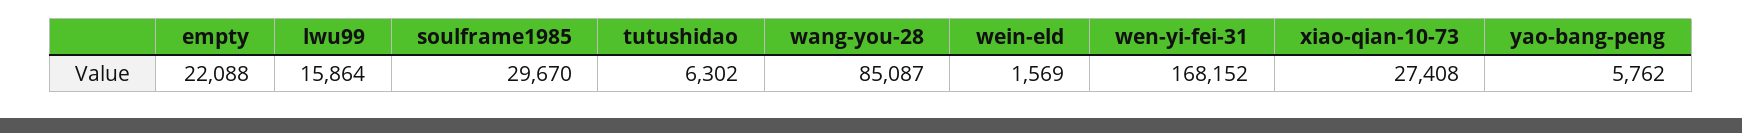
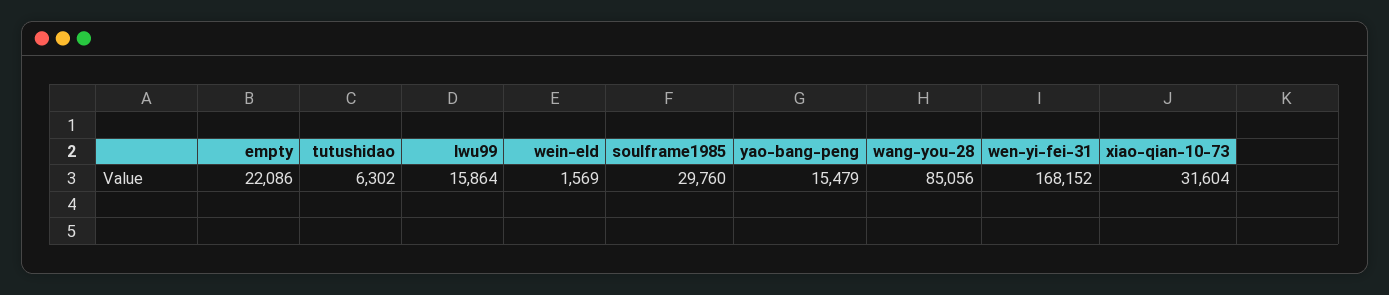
  {
-   "empty": 22088,
+   "empty": 22086,
    "lwu99": 15864,
-   "soulframe1985": 29670,
+   "soulframe1985": 29760,
    "tutushidao": 6302,
-   "wang-you-28": 85087,
+   "wang-you-28": 85056,
    "wein-eld": 1569,
    "wen-yi-fei-31": 168152,
-   "xiao-qian-10-73": 27408,
+   "xiao-qian-10-73": 31604,
-   "yao-bang-peng": 5762
+   "yao-bang-peng": 15479
  }

